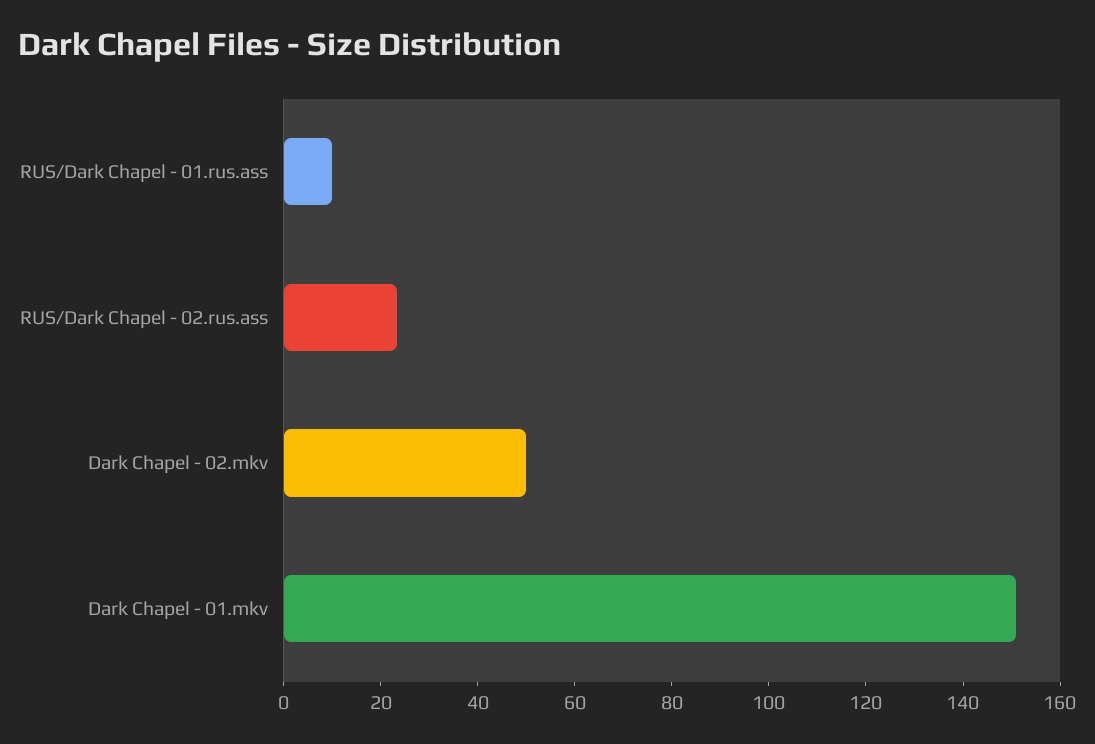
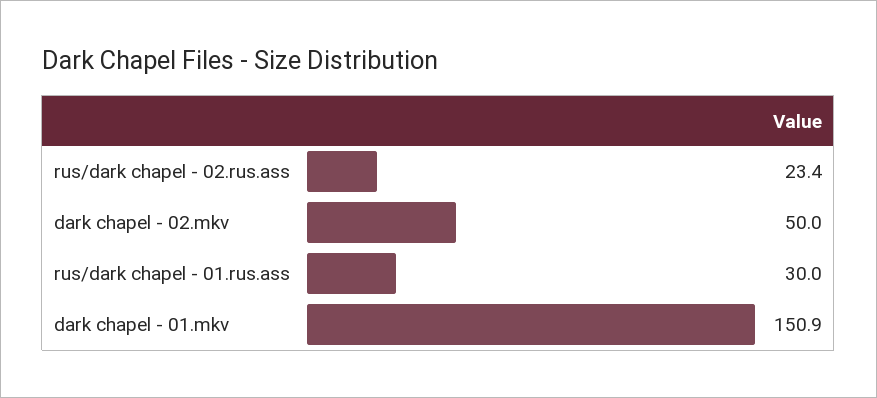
  {
-   "RUS/Dark Chapel - 01.rus.ass": 10,
+   "RUS/Dark Chapel - 01.rus.ass": 30,
    "RUS/Dark Chapel - 02.rus.ass": 23.4,
    "Dark Chapel - 02.mkv": 50,
    "Dark Chapel - 01.mkv": 150.9
  }

